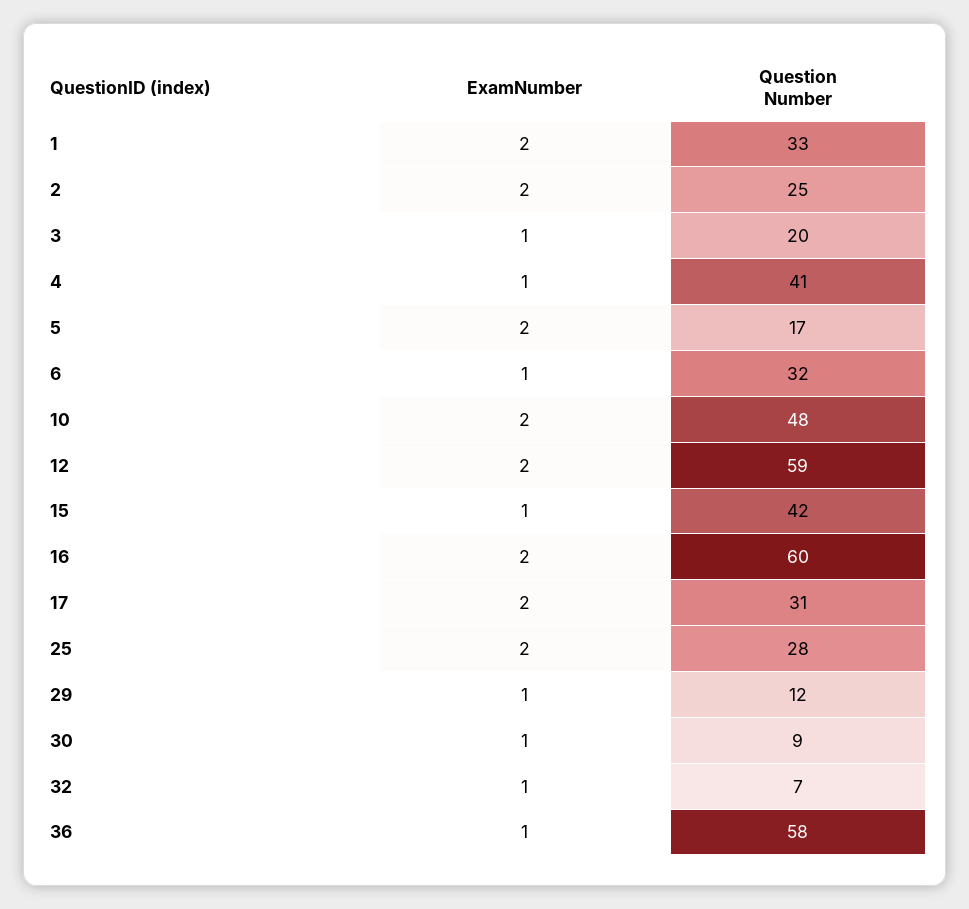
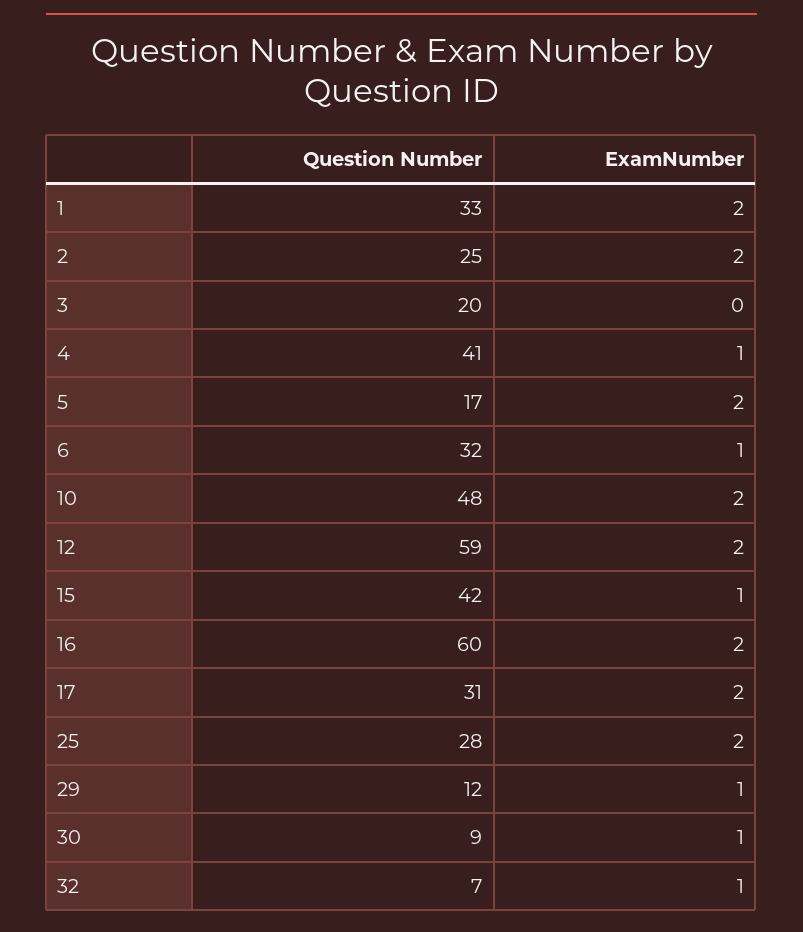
  {
    "ExamNumber": {
      "1": 2,
      "2": 2,
-     "3": 1,
+     "3": 0,
      "4": 1,
      "5": 2,
      "6": 1,
      "10": 2,
      "12": 2,
      "15": 1,
      "16": 2,
      "17": 2,
      "25": 2,
      "29": 1,
      "30": 1,
-     "32": 1,
+     "32": 1
-     "36": 1
    },
    "Question Number": {
      "1": 33,
      "2": 25,
      "3": 20,
      "4": 41,
      "5": 17,
      "6": 32,
      "10": 48,
      "12": 59,
      "15": 42,
      "16": 60,
      "17": 31,
      "25": 28,
      "29": 12,
      "30": 9,
-     "32": 7,
+     "32": 7
-     "36": 58
    }
  }

